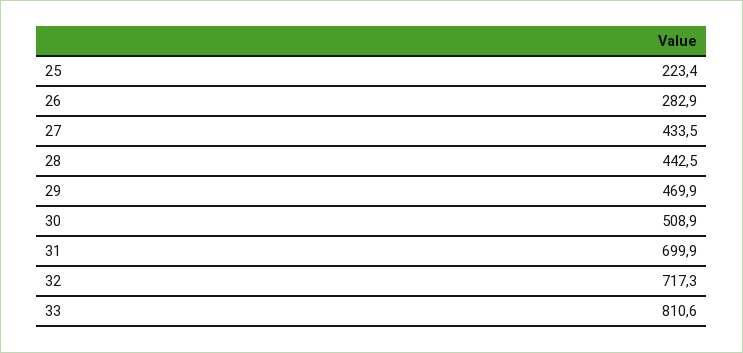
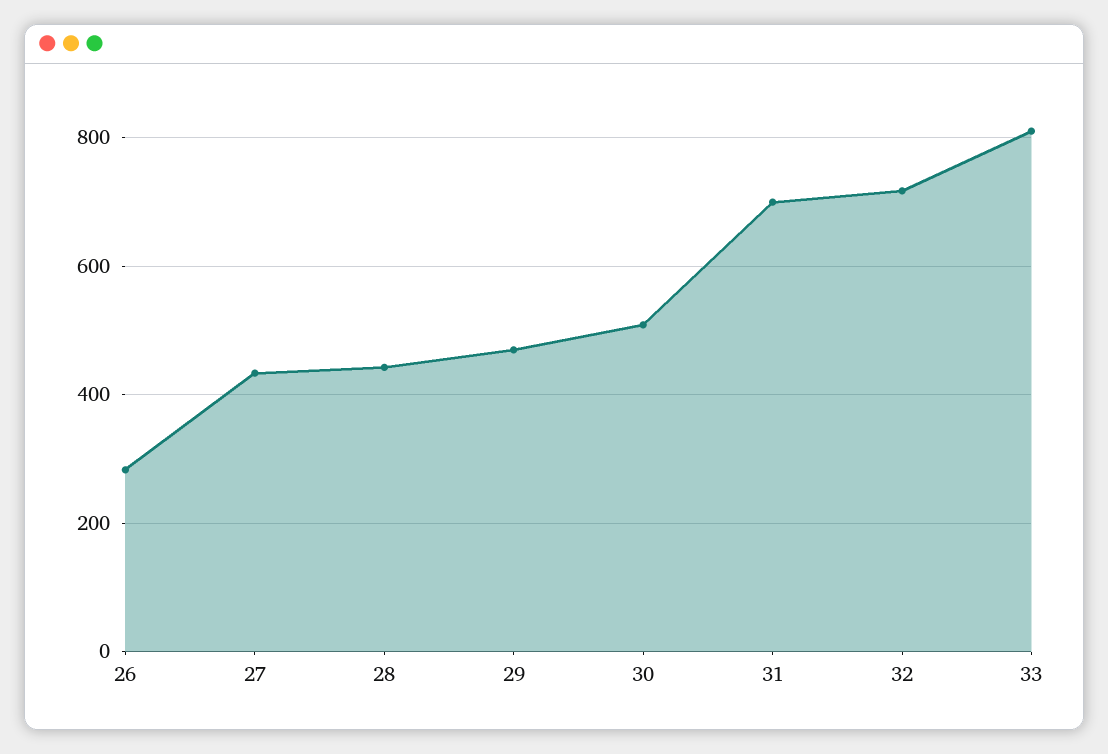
  {
-   "25": 223.4,
    "26": 282.9,
    "27": 433.5,
    "28": 442.5,
    "29": 469.9,
    "30": 508.9,
    "31": 699.9,
    "32": 717.3,
    "33": 810.6
  }

